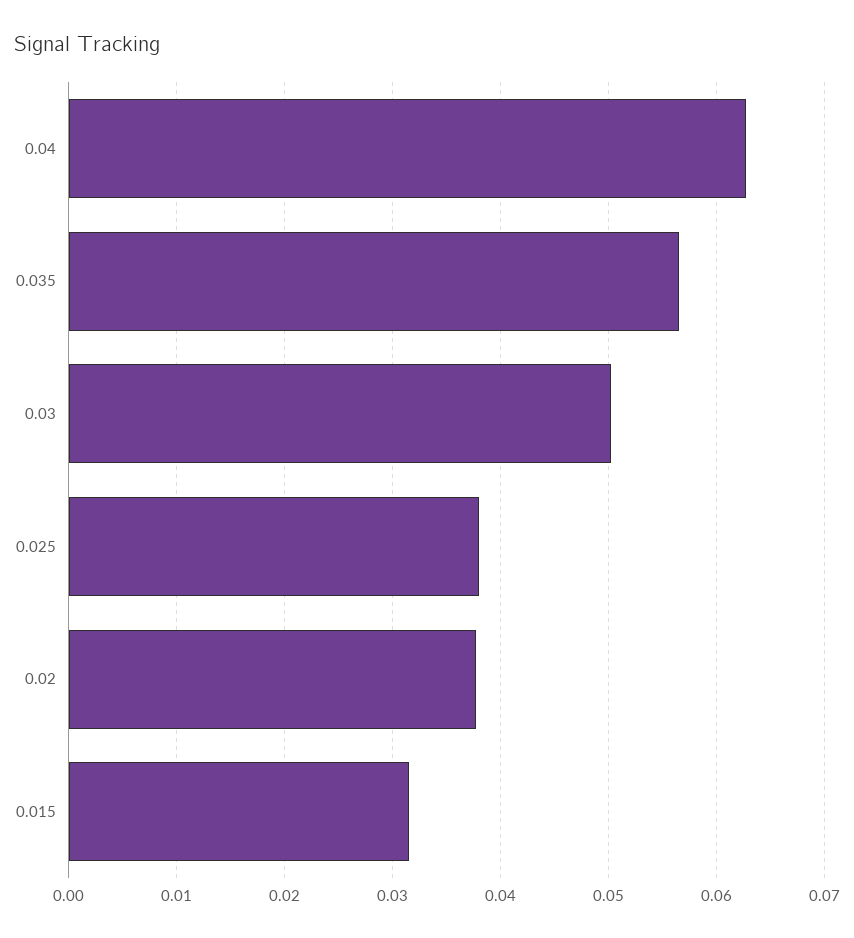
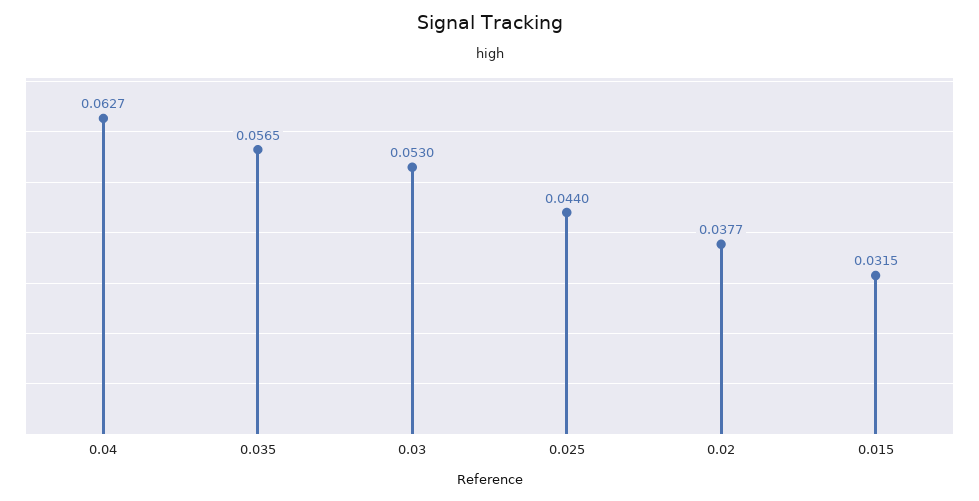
  {
    "0.04": 0.0627,
    "0.035": 0.0565,
-   "0.03": 0.05,
+   "0.03": 0.053,
-   "0.025": 0.038,
+   "0.025": 0.044,
    "0.02": 0.0377,
    "0.015": 0.0315
  }

